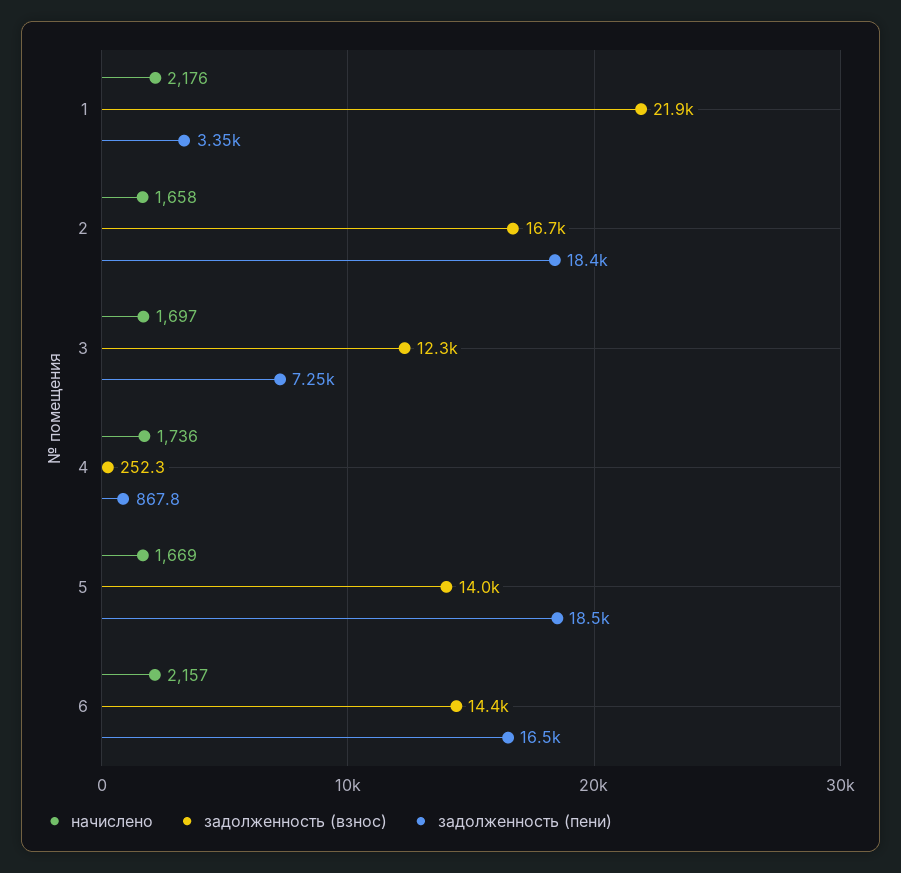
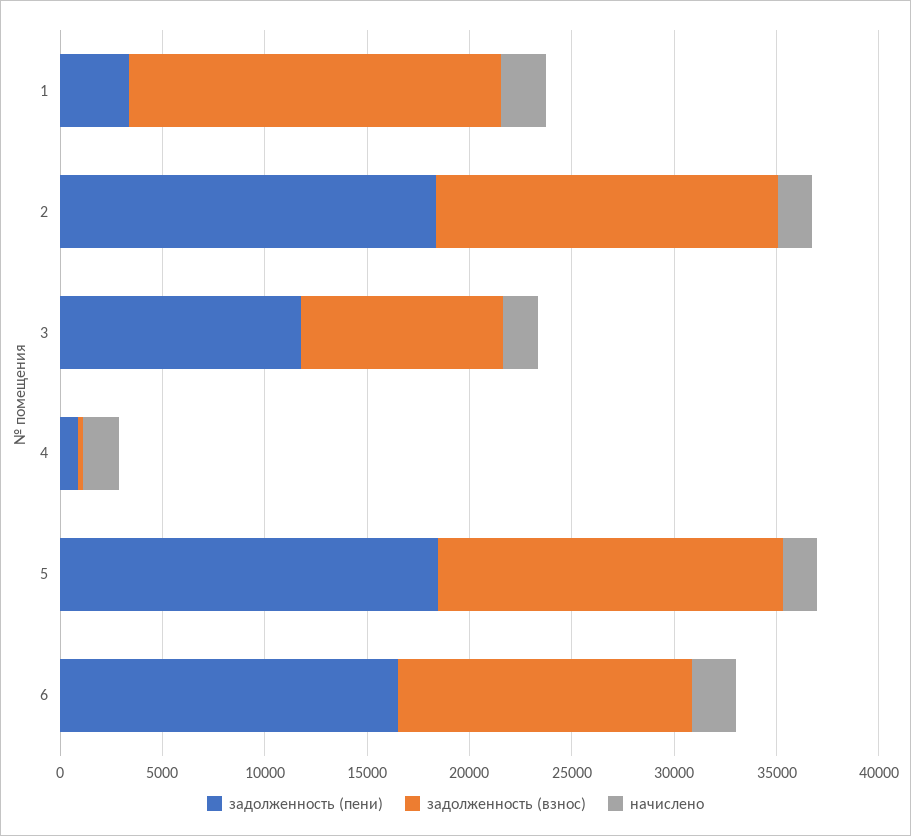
  {
    "начислено": {
      "1": 2176,
      "2": 1658,
      "3": 1697,
      "4": 1736,
      "5": 1669,
      "6": 2157
    },
    "задолженность (взнос)": {
-     "1": 21900,
+     "1": 18000,
      "2": 16700,
-     "3": 12300,
+     "3": 10000,
      "4": 252.3,
-     "5": 14000,
+     "5": 17000,
      "6": 14400
    },
    "задолженность (пени)": {
      "1": 3350,
      "2": 18400,
-     "3": 7250,
+     "3": 12000,
      "4": 867.8,
      "5": 18500,
      "6": 16500
    }
  }

